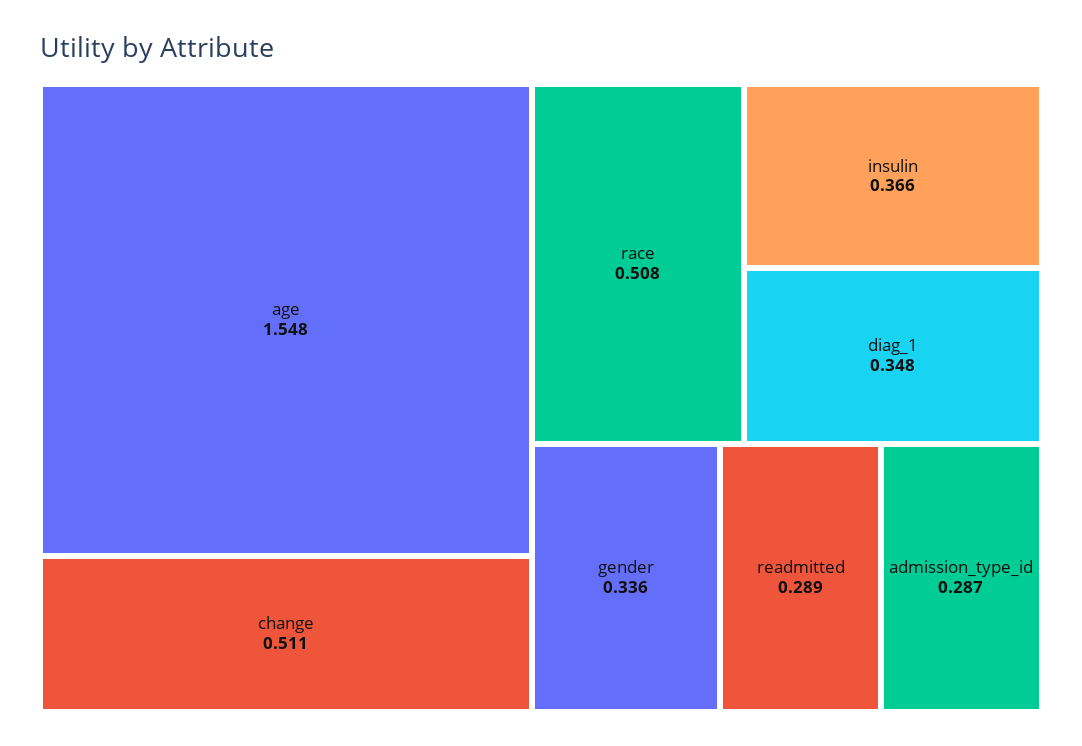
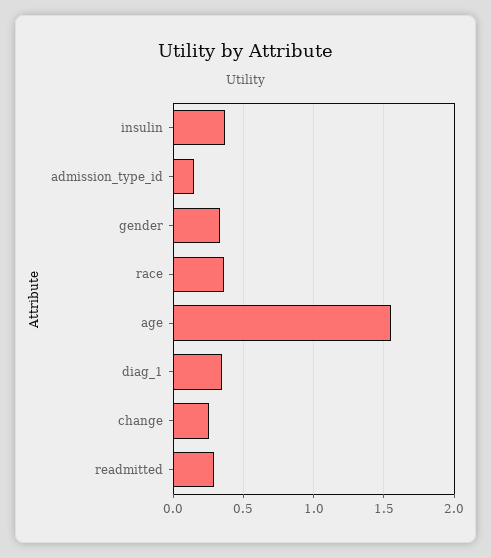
  {
    "age": 1.548,
-   "change": 0.511,
+   "change": 0.25,
-   "race": 0.508,
+   "race": 0.35,
    "insulin": 0.366,
    "diag_1": 0.348,
    "gender": 0.336,
    "readmitted": 0.289,
-   "admission_type_id": 0.287
+   "admission_type_id": 0.15
  }

